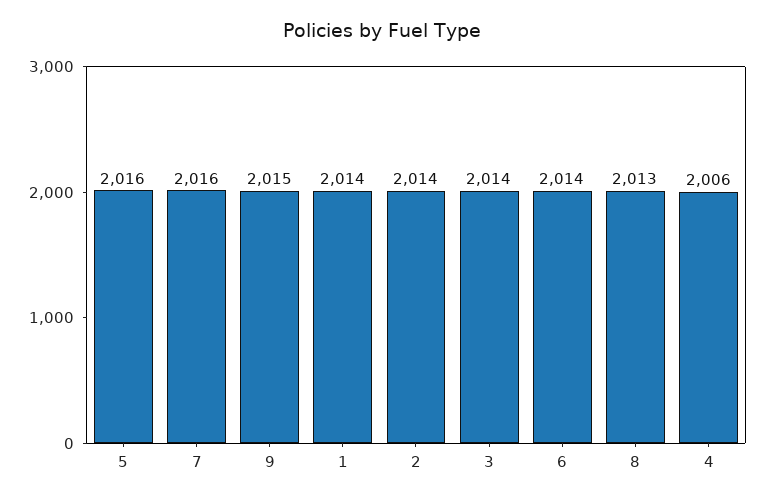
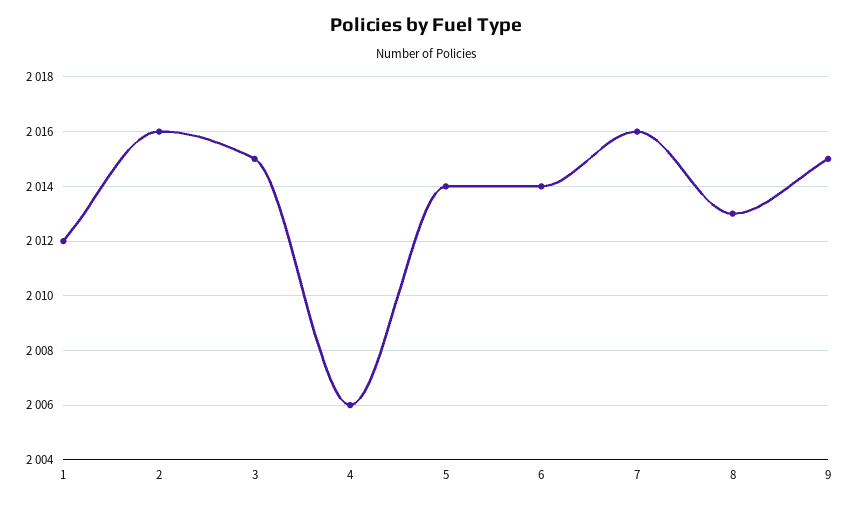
  {
-   "5": 2016,
+   "5": 2014,
    "7": 2016,
    "9": 2015,
-   "1": 2014,
+   "1": 2012,
-   "2": 2014,
+   "2": 2016,
-   "3": 2014,
+   "3": 2015,
    "6": 2014,
    "8": 2013,
    "4": 2006
  }

